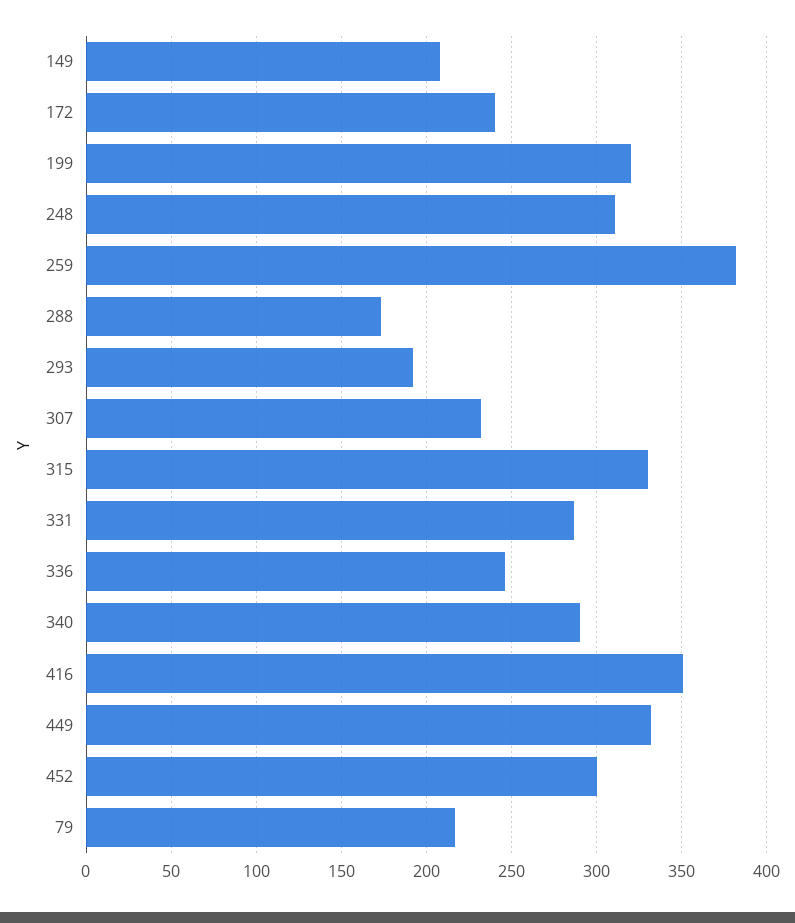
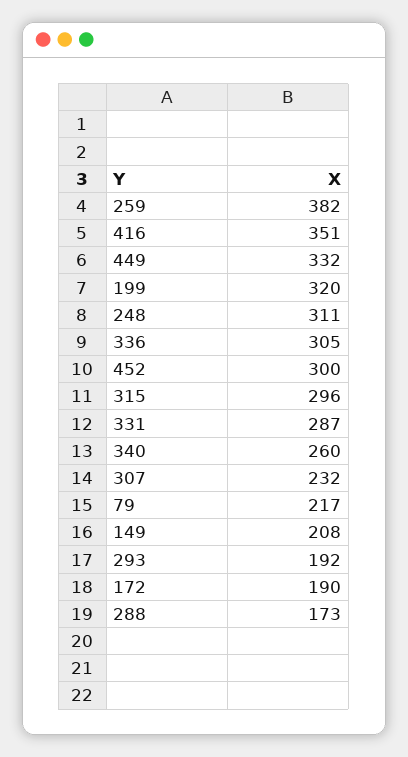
  {
    "149": 208,
-   "172": 240,
+   "172": 190,
    "199": 320,
    "248": 311,
    "259": 382,
    "288": 173,
    "293": 192,
    "307": 232,
-   "315": 330,
+   "315": 296,
    "331": 287,
-   "336": 245,
+   "336": 305,
-   "340": 290,
+   "340": 260,
    "416": 351,
    "449": 332,
    "452": 300,
    "79": 217
  }

